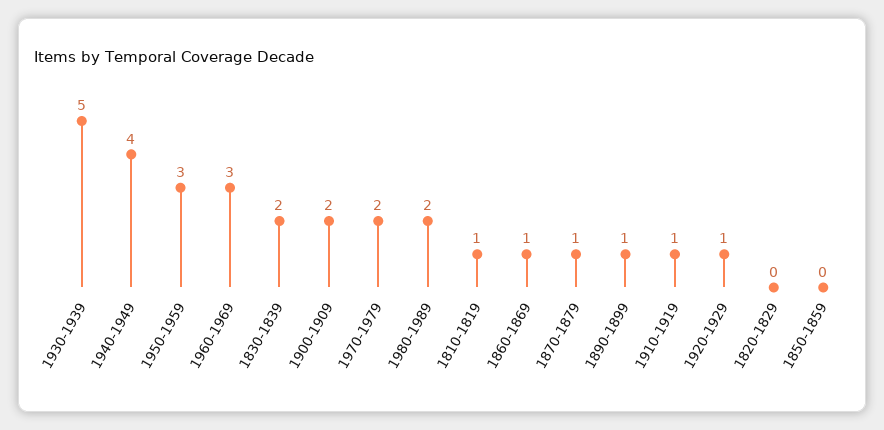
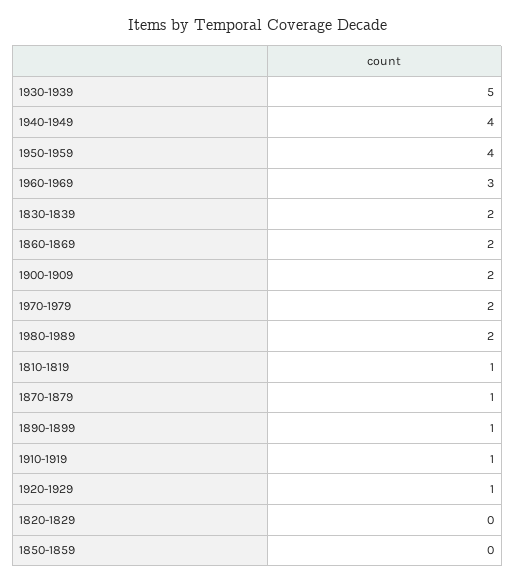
  {
    "1930-1939": 5,
    "1940-1949": 4,
-   "1950-1959": 3,
+   "1950-1959": 4,
    "1960-1969": 3,
    "1830-1839": 2,
    "1900-1909": 2,
    "1970-1979": 2,
    "1980-1989": 2,
    "1810-1819": 1,
-   "1860-1869": 1,
+   "1860-1869": 2,
    "1870-1879": 1,
    "1890-1899": 1,
    "1910-1919": 1,
    "1920-1929": 1,
    "1820-1829": 0,
    "1850-1859": 0
  }

